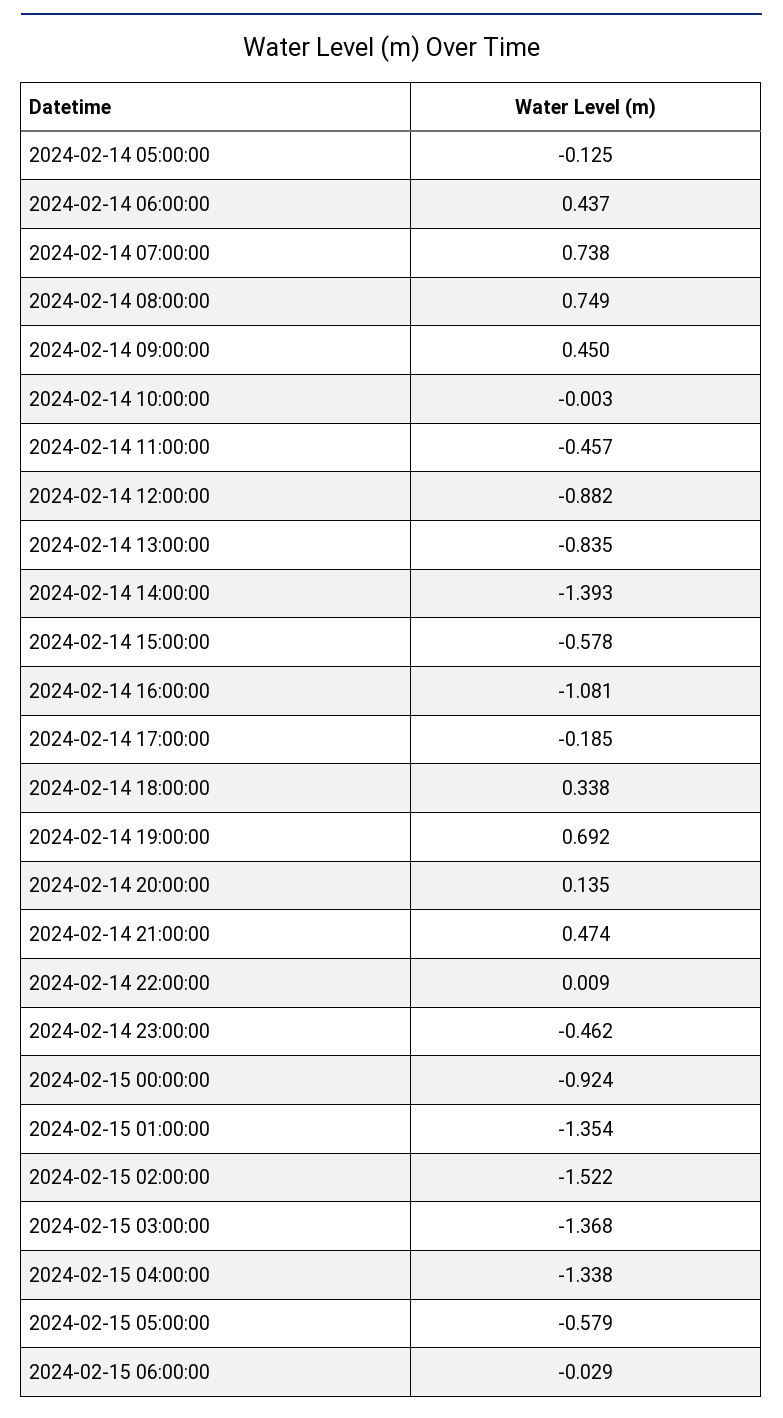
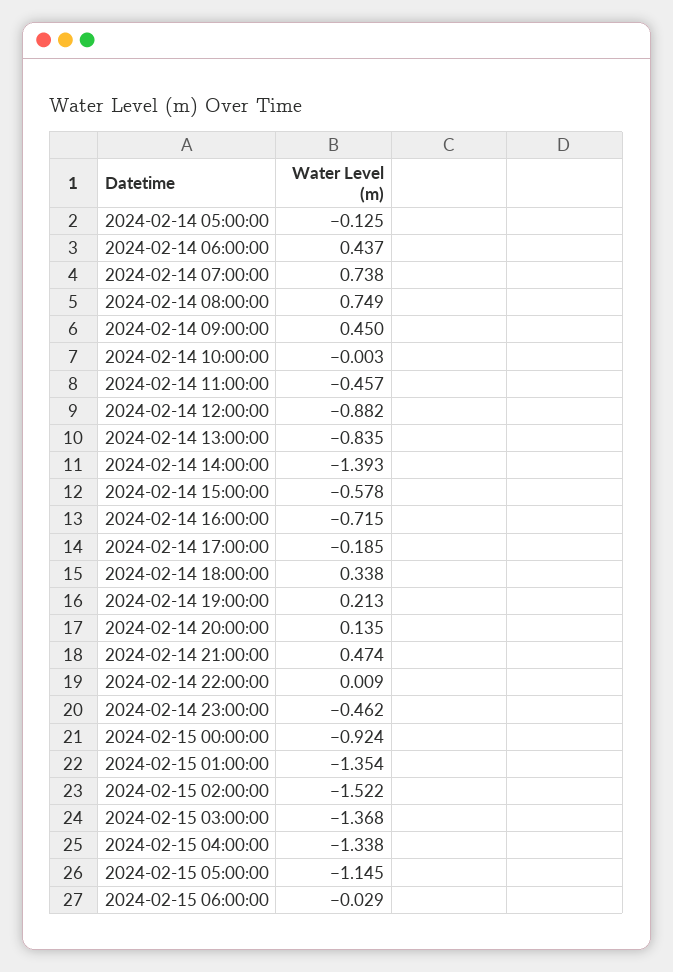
  {
    "2024-02-14 05:00:00": -0.125,
    "2024-02-14 06:00:00": 0.437,
    "2024-02-14 07:00:00": 0.738,
    "2024-02-14 08:00:00": 0.749,
    "2024-02-14 09:00:00": 0.45,
    "2024-02-14 10:00:00": -0.003,
    "2024-02-14 11:00:00": -0.457,
    "2024-02-14 12:00:00": -0.882,
    "2024-02-14 13:00:00": -0.835,
    "2024-02-14 14:00:00": -1.393,
    "2024-02-14 15:00:00": -0.578,
-   "2024-02-14 16:00:00": -1.081,
+   "2024-02-14 16:00:00": -0.715,
    "2024-02-14 17:00:00": -0.185,
    "2024-02-14 18:00:00": 0.338,
-   "2024-02-14 19:00:00": 0.692,
+   "2024-02-14 19:00:00": 0.213,
    "2024-02-14 20:00:00": 0.135,
    "2024-02-14 21:00:00": 0.474,
    "2024-02-14 22:00:00": 0.009,
    "2024-02-14 23:00:00": -0.462,
    "2024-02-15 00:00:00": -0.924,
    "2024-02-15 01:00:00": -1.354,
    "2024-02-15 02:00:00": -1.522,
    "2024-02-15 03:00:00": -1.368,
    "2024-02-15 04:00:00": -1.338,
-   "2024-02-15 05:00:00": -0.579,
+   "2024-02-15 05:00:00": -1.145,
    "2024-02-15 06:00:00": -0.029
  }

